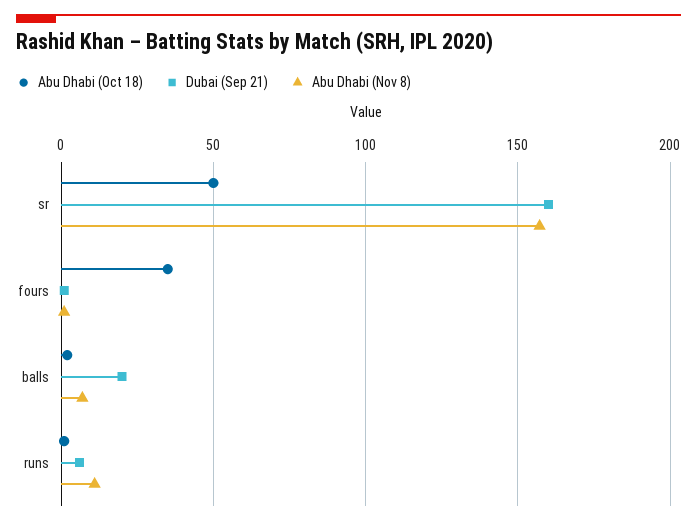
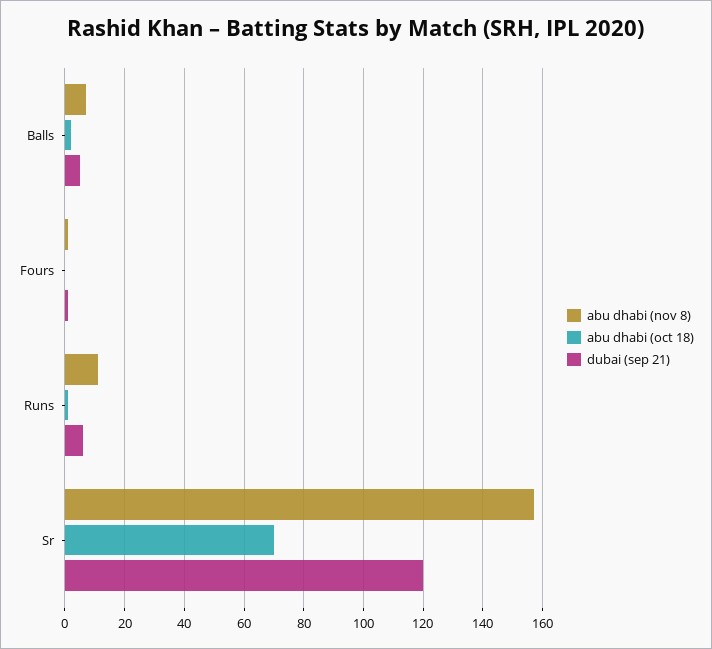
  {
    "Abu Dhabi (Oct 18)": {
-     "sr": 50,
+     "sr": 70,
-     "fours": 35,
+     "fours": 0,
      "balls": 2.5,
      "runs": 0
    },
    "Dubai (Sep 21)": {
-     "sr": 160,
+     "sr": 120,
      "fours": 0,
-     "balls": 20,
+     "balls": 5,
      "runs": 5
    },
    "Abu Dhabi (Nov 8)": {
      "sr": 157.5,
      "fours": 0,
      "balls": 7.5,
      "runs": 10
    }
  }

